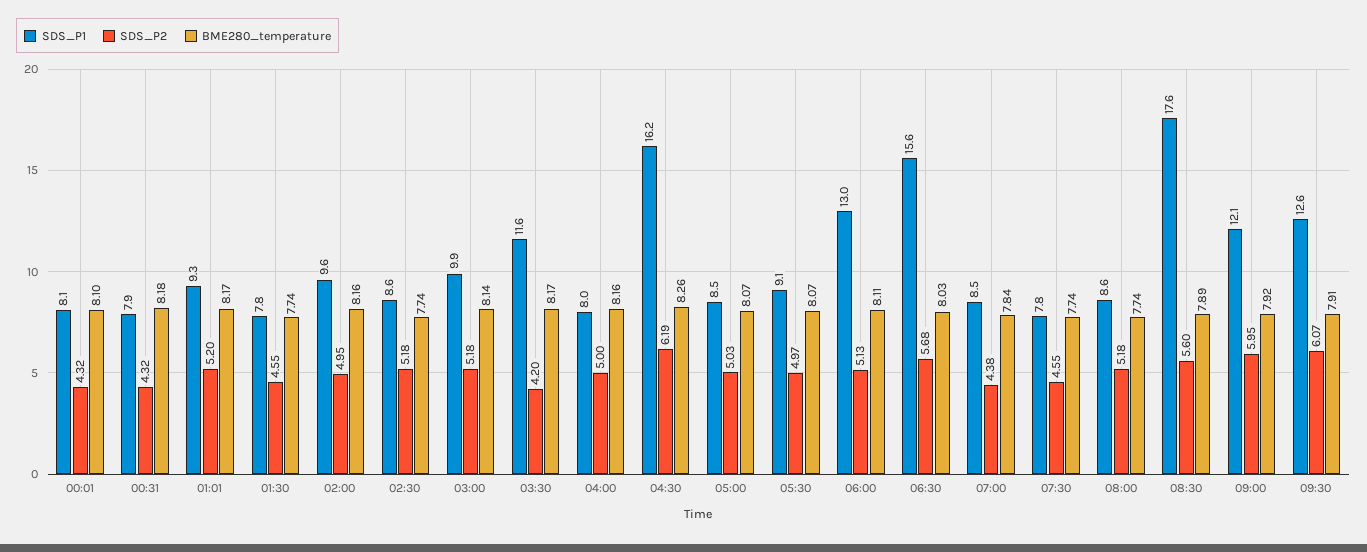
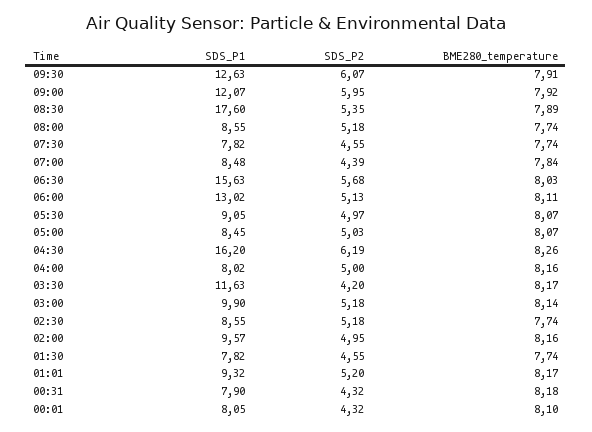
  {
    "SDS_P1": {
      "00:01": 8.05,
      "00:31": 7.9,
      "01:01": 9.32,
      "01:30": 7.82,
      "02:00": 9.57,
      "02:30": 8.55,
      "03:00": 9.9,
      "03:30": 11.63,
      "04:00": 8.02,
      "04:30": 16.2,
      "05:00": 8.45,
      "05:30": 9.05,
      "06:00": 13.02,
      "06:30": 15.63,
      "07:00": 8.48,
      "07:30": 7.82,
      "08:00": 8.55,
      "08:30": 17.6,
      "09:00": 12.07,
      "09:30": 12.63
    },
    "SDS_P2": {
      "00:01": 4.32,
      "00:31": 4.32,
      "01:01": 5.2,
      "01:30": 4.55,
      "02:00": 4.95,
      "02:30": 5.18,
      "03:00": 5.18,
      "03:30": 4.2,
      "04:00": 5,
      "04:30": 6.19,
      "05:00": 5.03,
      "05:30": 4.97,
      "06:00": 5.13,
      "06:30": 5.68,
-     "07:00": 4.38,
+     "07:00": 4.39,
      "07:30": 4.55,
      "08:00": 5.18,
-     "08:30": 5.6,
+     "08:30": 5.35,
      "09:00": 5.95,
      "09:30": 6.07
    },
    "BME280_temperature": {
      "00:01": 8.1,
      "00:31": 8.18,
      "01:01": 8.17,
      "01:30": 7.74,
      "02:00": 8.16,
      "02:30": 7.74,
      "03:00": 8.14,
      "03:30": 8.17,
      "04:00": 8.16,
      "04:30": 8.26,
      "05:00": 8.07,
      "05:30": 8.07,
      "06:00": 8.11,
      "06:30": 8.03,
      "07:00": 7.84,
      "07:30": 7.74,
      "08:00": 7.74,
      "08:30": 7.89,
      "09:00": 7.92,
      "09:30": 7.91
    }
  }

